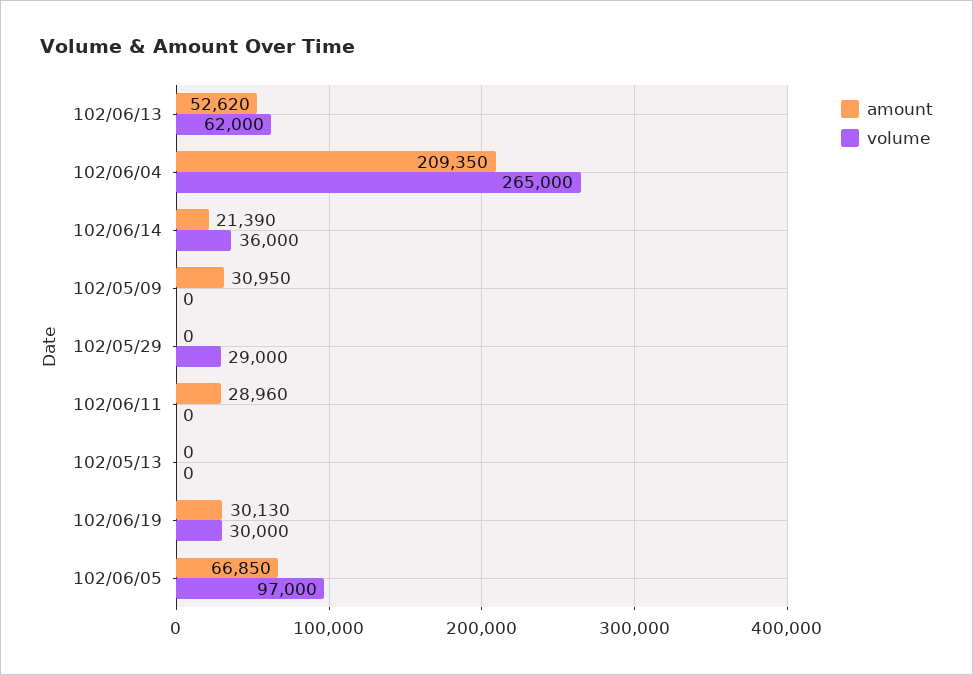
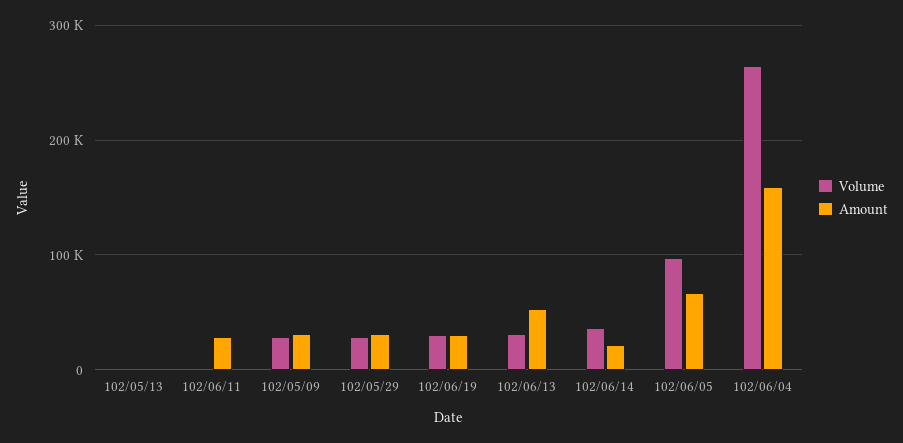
  {
    "amount": {
      "102/06/13": 52620,
-     "102/06/04": 209350,
+     "102/06/04": 160000,
      "102/06/14": 21390,
      "102/05/09": 30950,
-     "102/05/29": 0,
+     "102/05/29": 30000,
      "102/06/11": 28960,
      "102/05/13": 0,
      "102/06/19": 30130,
      "102/06/05": 66850
    },
    "volume": {
-     "102/06/13": 62000,
+     "102/06/13": 30000,
      "102/06/04": 265000,
      "102/06/14": 36000,
-     "102/05/09": 0,
+     "102/05/09": 30000,
      "102/05/29": 29000,
      "102/06/11": 0,
      "102/05/13": 0,
      "102/06/19": 30000,
      "102/06/05": 97000
    }
  }

